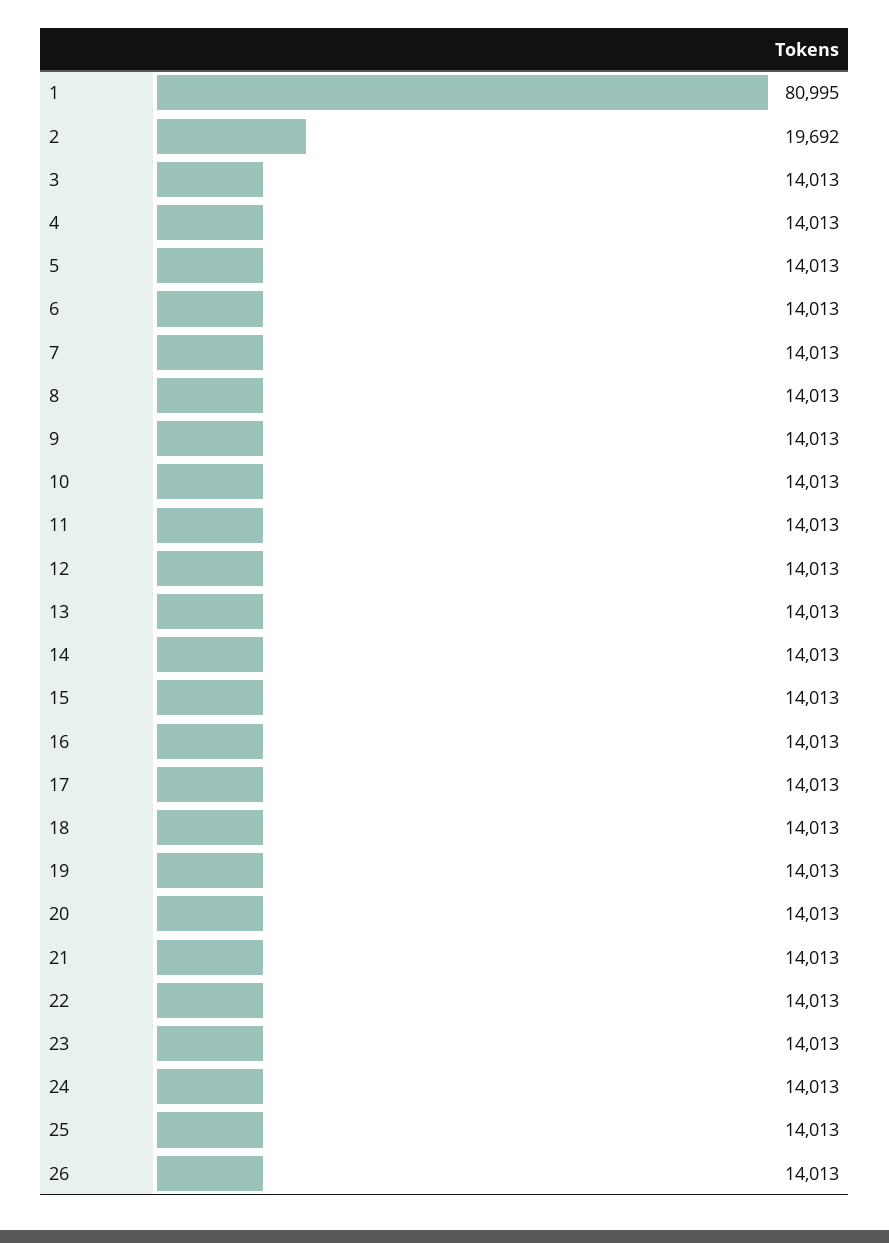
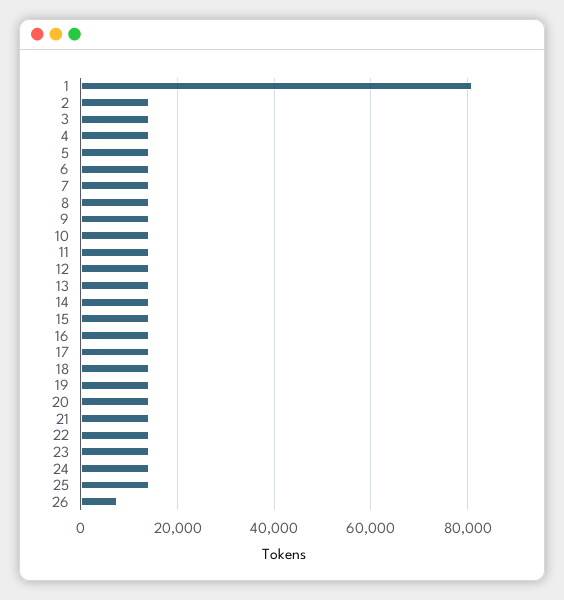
  {
    "1": 80995,
-   "2": 19692,
+   "2": 14000,
    "3": 14013,
    "4": 14013,
    "5": 14013,
    "6": 14013,
    "7": 14013,
    "8": 14013,
    "9": 14013,
    "10": 14013,
    "11": 14013,
    "12": 14013,
    "13": 14013,
    "14": 14013,
    "15": 14013,
    "16": 14013,
    "17": 14013,
    "18": 14013,
    "19": 14013,
    "20": 14013,
    "21": 14013,
    "22": 14013,
    "23": 14013,
    "24": 14013,
    "25": 14013,
-   "26": 14013
+   "26": 8000
  }

